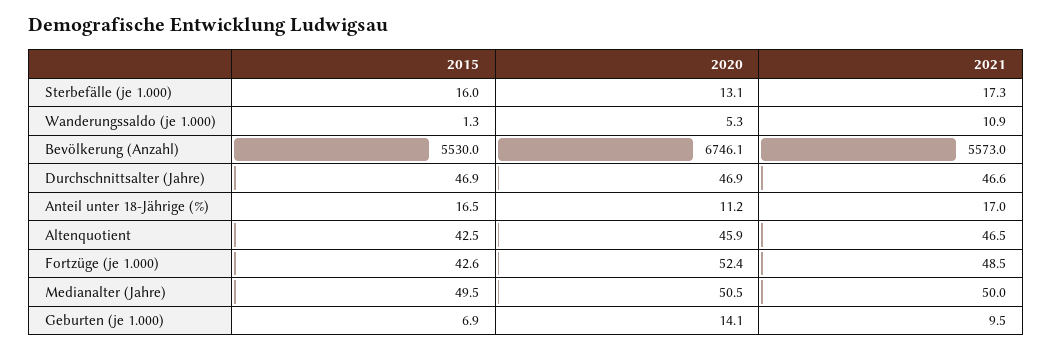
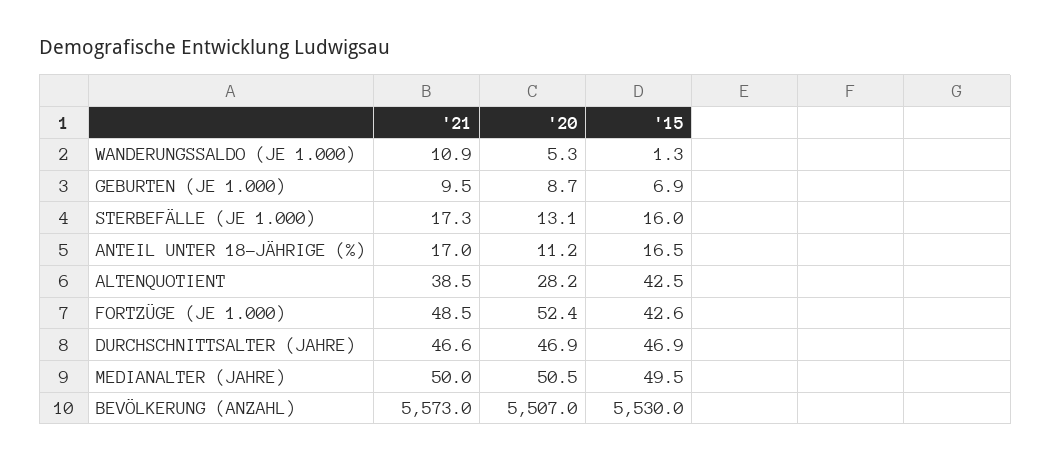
  {
    "2015": {
      "Sterbefälle (je 1.000)": 16,
      "Wanderungssaldo (je 1.000)": 1.3,
      "Bevölkerung (Anzahl)": 5530,
      "Durchschnittsalter (Jahre)": 46.9,
      "Anteil unter 18-Jährige (%)": 16.5,
      "Altenquotient": 42.5,
      "Fortzüge (je 1.000)": 42.6,
      "Medianalter (Jahre)": 49.5,
      "Geburten (je 1.000)": 6.9
    },
    "2020": {
      "Sterbefälle (je 1.000)": 13.1,
      "Wanderungssaldo (je 1.000)": 5.3,
-     "Bevölkerung (Anzahl)": 6746.1,
+     "Bevölkerung (Anzahl)": 5507,
      "Durchschnittsalter (Jahre)": 46.9,
      "Anteil unter 18-Jährige (%)": 11.2,
-     "Altenquotient": 45.9,
+     "Altenquotient": 28.2,
      "Fortzüge (je 1.000)": 52.4,
      "Medianalter (Jahre)": 50.5,
-     "Geburten (je 1.000)": 14.1
+     "Geburten (je 1.000)": 8.7
    },
    "2021": {
      "Sterbefälle (je 1.000)": 17.3,
      "Wanderungssaldo (je 1.000)": 10.9,
      "Bevölkerung (Anzahl)": 5573,
      "Durchschnittsalter (Jahre)": 46.6,
      "Anteil unter 18-Jährige (%)": 17,
-     "Altenquotient": 46.5,
+     "Altenquotient": 38.5,
      "Fortzüge (je 1.000)": 48.5,
      "Medianalter (Jahre)": 50,
      "Geburten (je 1.000)": 9.5
    }
  }

